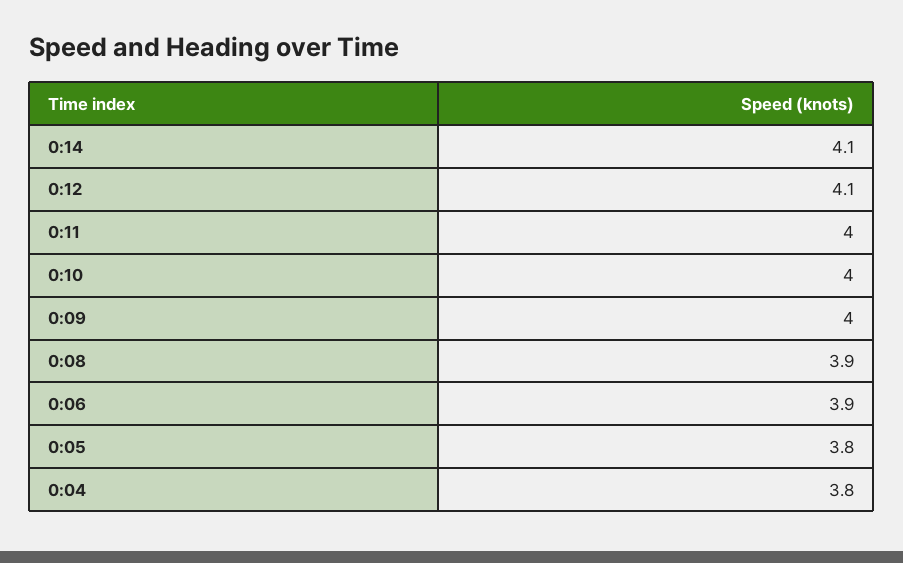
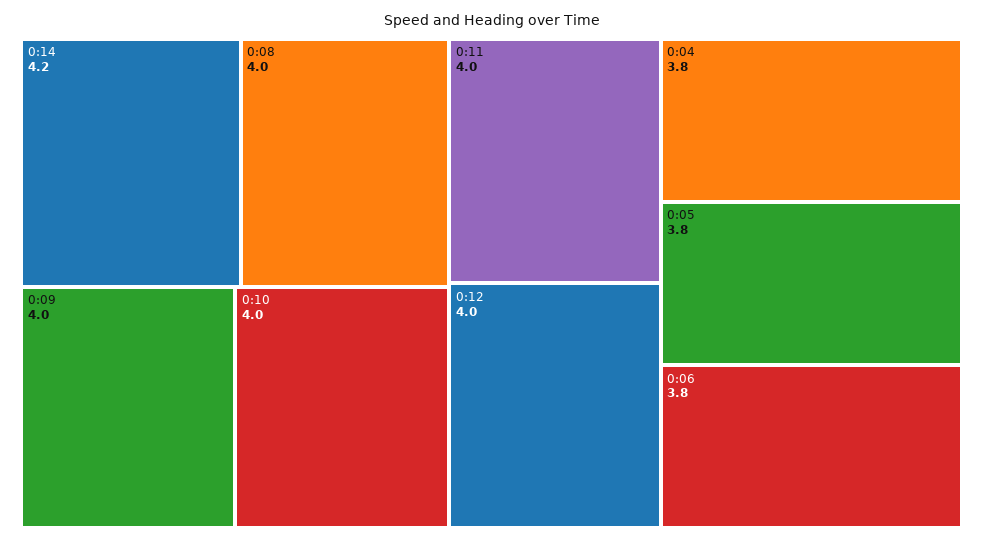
  {
-   "0:14": 4.1,
+   "0:14": 4.2,
-   "0:12": 4.1,
+   "0:12": 4,
    "0:11": 4,
    "0:10": 4,
    "0:09": 4,
-   "0:08": 3.9,
+   "0:08": 4,
-   "0:06": 3.9,
+   "0:06": 3.8,
    "0:05": 3.8,
    "0:04": 3.8
  }

